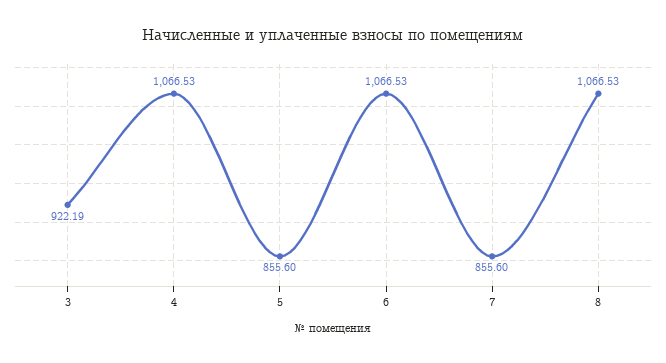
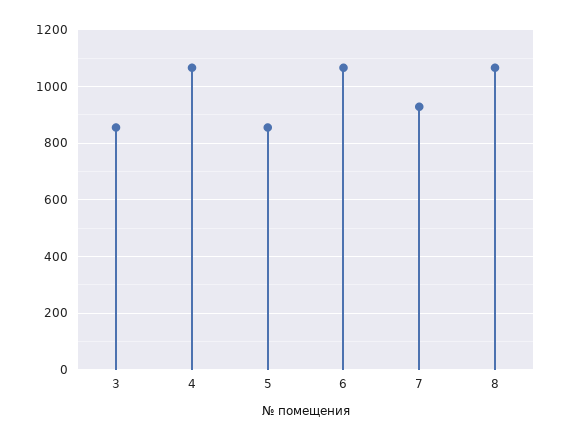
  {
-   "3": 922.19,
+   "3": 850,
    "4": 1066.53,
    "5": 855.6,
    "6": 1066.53,
-   "7": 855.6,
+   "7": 925,
    "8": 1066.53
  }

